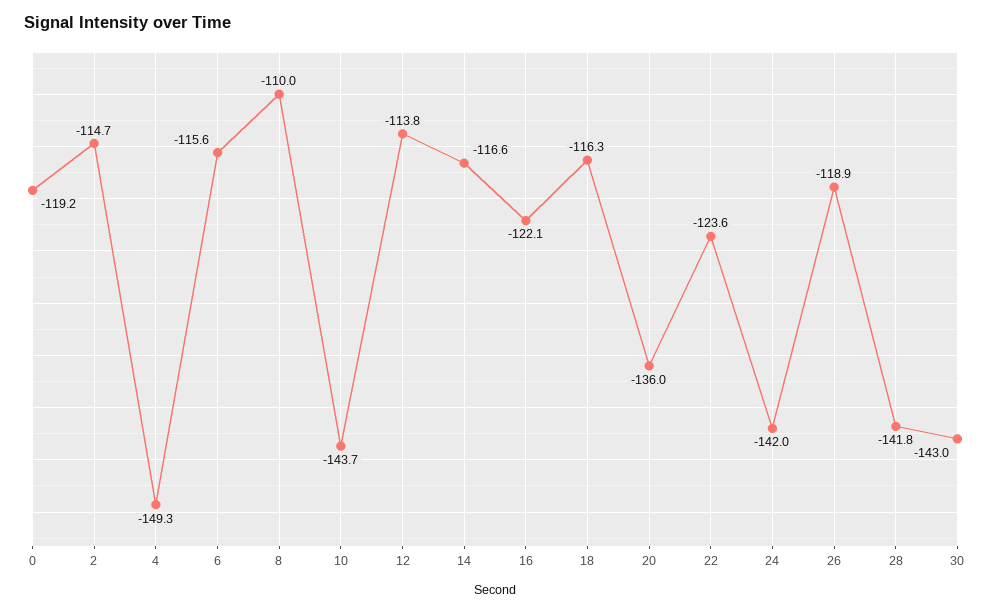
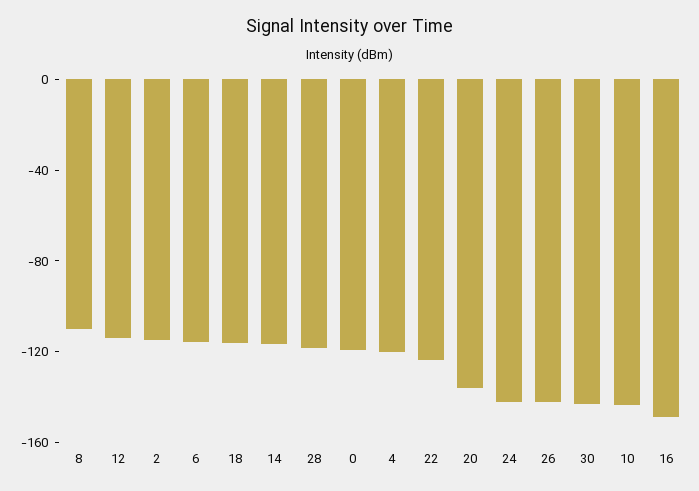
  {
    "0": -119.2,
    "2": -114.7,
-   "4": -149.3,
+   "4": -120,
    "6": -115.6,
    "8": -110,
    "10": -143.7,
    "12": -113.8,
    "14": -116.6,
-   "16": -122.1,
+   "16": -150,
    "18": -116.3,
    "20": -136,
    "22": -123.6,
    "24": -142,
-   "26": -118.9,
+   "26": -140,
-   "28": -141.8,
+   "28": -120,
    "30": -143
  }

